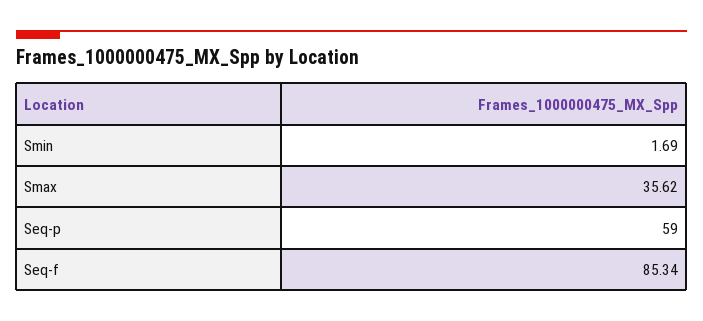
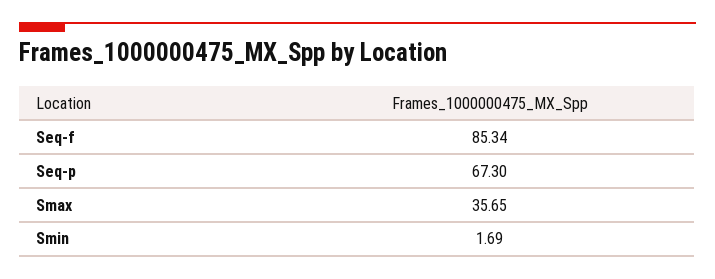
  {
    "Smin": 1.69,
-   "Smax": 35.62,
+   "Smax": 35.65,
-   "Seq-p": 59,
+   "Seq-p": 67.3,
    "Seq-f": 85.34
  }

